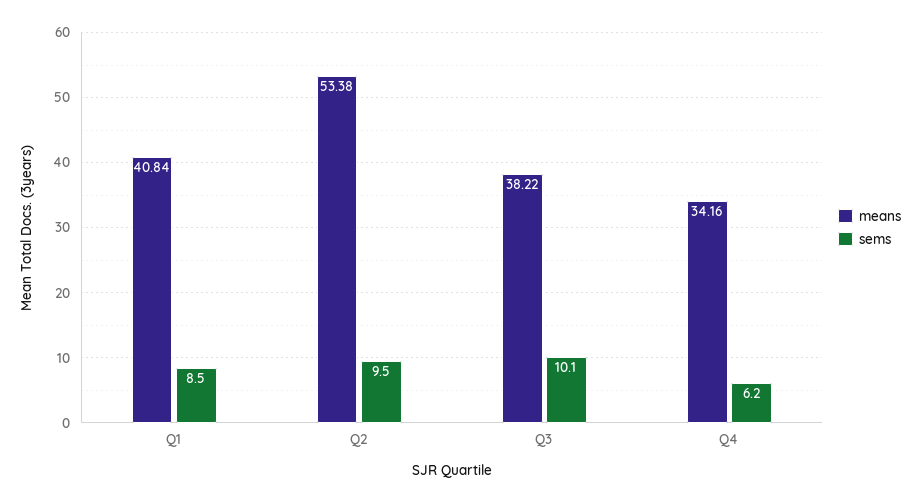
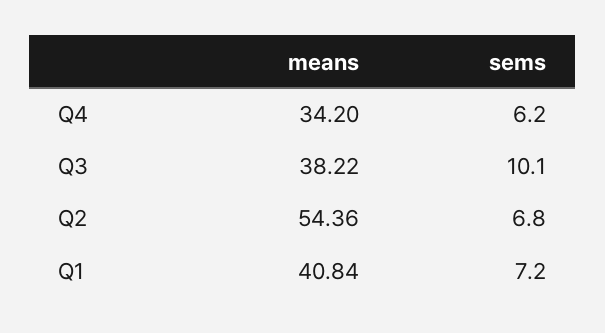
  {
    "means": {
      "Q1": 40.84,
-     "Q2": 53.38,
+     "Q2": 54.36,
      "Q3": 38.22,
-     "Q4": 34.16
+     "Q4": 34.2
    },
    "sems": {
-     "Q1": 8.5,
+     "Q1": 7.2,
-     "Q2": 9.5,
+     "Q2": 6.8,
      "Q3": 10.1,
      "Q4": 6.2
    }
  }

